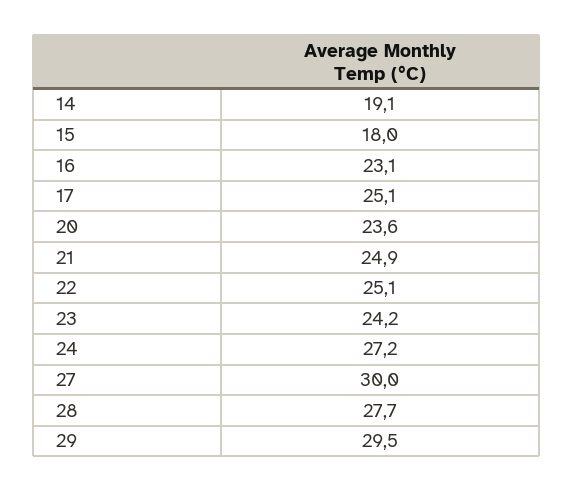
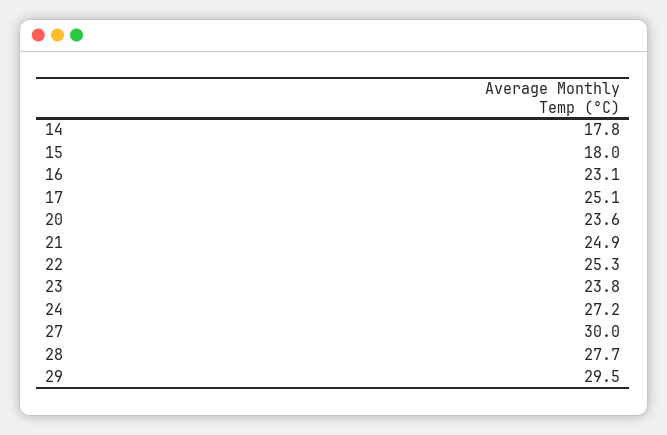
  {
-   "14": 19.1,
+   "14": 17.8,
    "15": 18,
    "16": 23.1,
    "17": 25.1,
    "20": 23.6,
    "21": 24.9,
-   "22": 25.1,
+   "22": 25.3,
-   "23": 24.2,
+   "23": 23.8,
    "24": 27.2,
    "27": 30,
    "28": 27.7,
    "29": 29.5
  }

